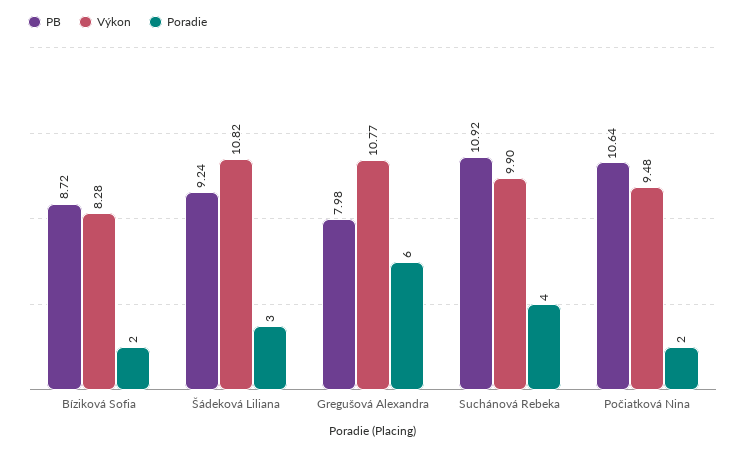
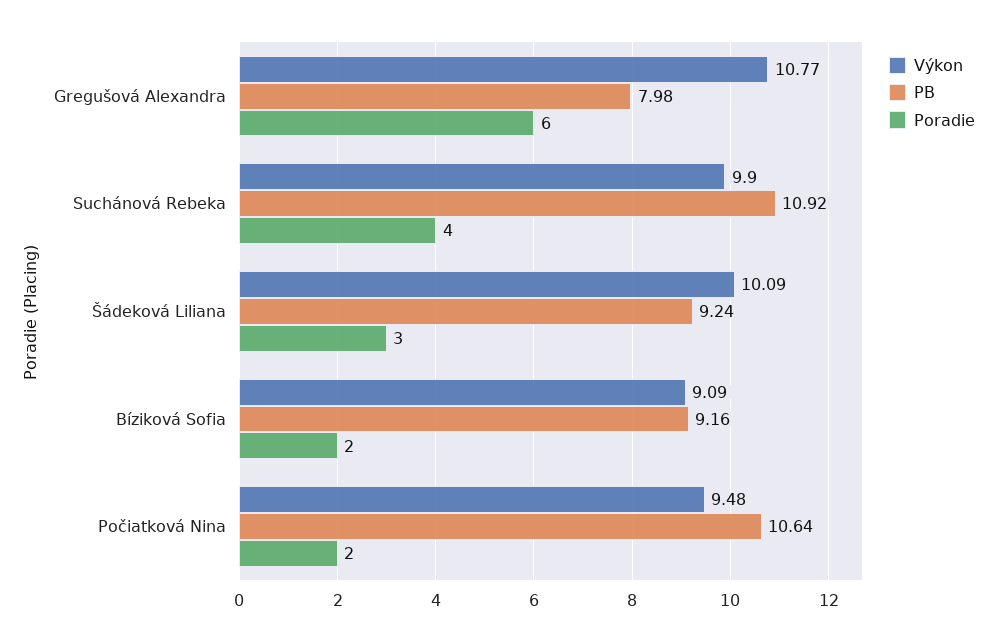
  {
    "PB": {
-     "Bíziková Sofia": 8.72,
+     "Bíziková Sofia": 9.16,
      "Šádeková Liliana": 9.24,
      "Gregušová Alexandra": 7.98,
      "Suchánová Rebeka": 10.92,
      "Počiatková Nina": 10.64
    },
    "Výkon": {
-     "Bíziková Sofia": 8.28,
+     "Bíziková Sofia": 9.09,
-     "Šádeková Liliana": 10.82,
+     "Šádeková Liliana": 10.09,
      "Gregušová Alexandra": 10.77,
      "Suchánová Rebeka": 9.9,
      "Počiatková Nina": 9.48
    },
    "Poradie": {
      "Bíziková Sofia": 2,
      "Šádeková Liliana": 3,
      "Gregušová Alexandra": 6,
      "Suchánová Rebeka": 4,
      "Počiatková Nina": 2
    }
  }

